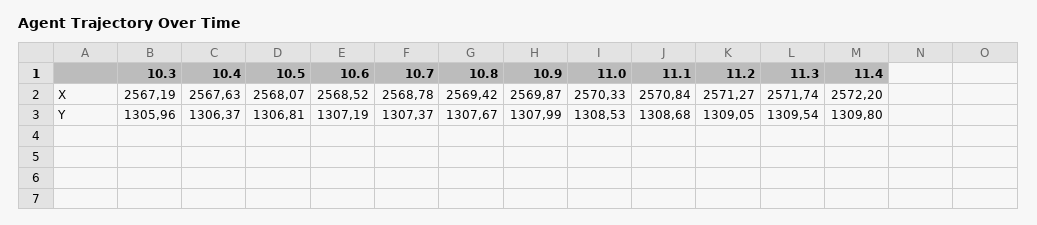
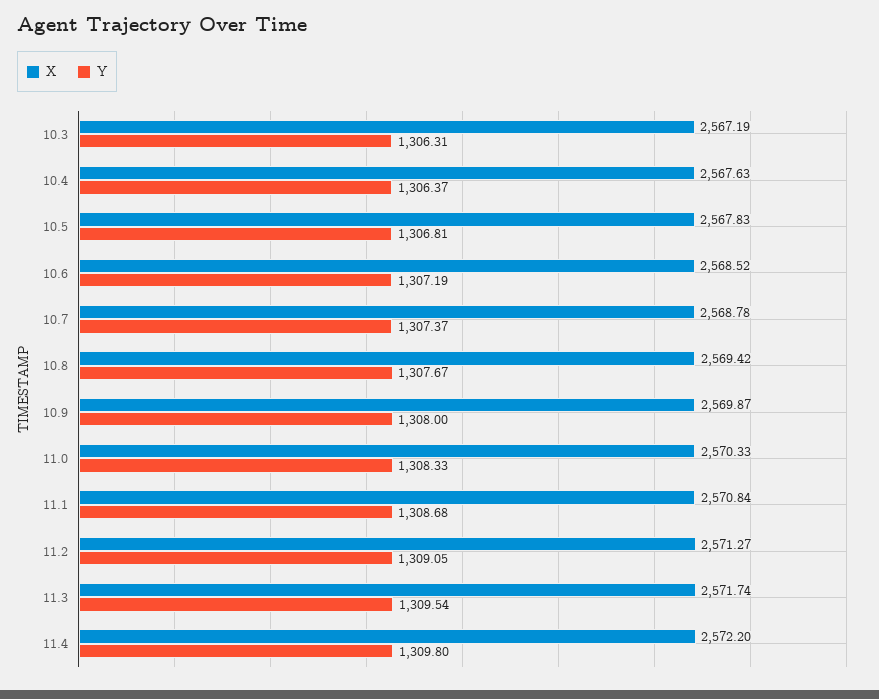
  {
    "X": {
      "10.3": 2567.19,
      "10.4": 2567.63,
-     "10.5": 2568.07,
+     "10.5": 2567.83,
      "10.6": 2568.52,
      "10.7": 2568.78,
      "10.8": 2569.42,
      "10.9": 2569.87,
      "11.0": 2570.33,
      "11.1": 2570.84,
      "11.2": 2571.27,
      "11.3": 2571.74,
      "11.4": 2572.2
    },
    "Y": {
-     "10.3": 1305.96,
+     "10.3": 1306.31,
      "10.4": 1306.37,
      "10.5": 1306.81,
      "10.6": 1307.19,
      "10.7": 1307.37,
      "10.8": 1307.67,
-     "10.9": 1307.99,
+     "10.9": 1308,
-     "11.0": 1308.53,
+     "11.0": 1308.33,
      "11.1": 1308.68,
      "11.2": 1309.05,
      "11.3": 1309.54,
      "11.4": 1309.8
    }
  }

